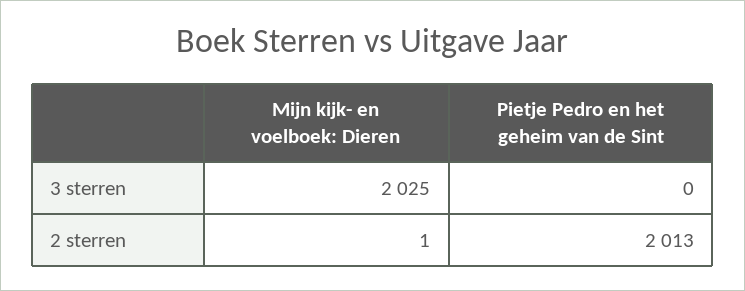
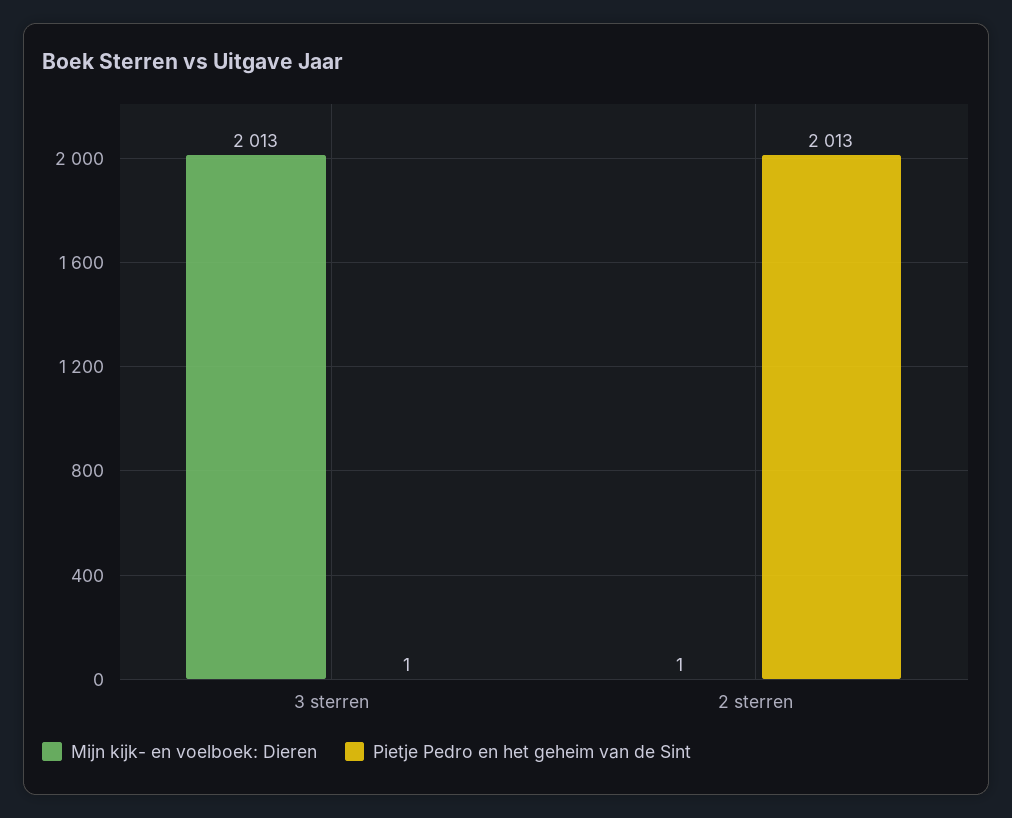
  {
    "Mijn kijk- en voelboek: Dieren": {
-     "3 sterren": 2025,
+     "3 sterren": 2013,
      "2 sterren": 1
    },
    "Pietje Pedro en het geheim van de Sint": {
-     "3 sterren": 0,
+     "3 sterren": 1,
      "2 sterren": 2013
    }
  }

